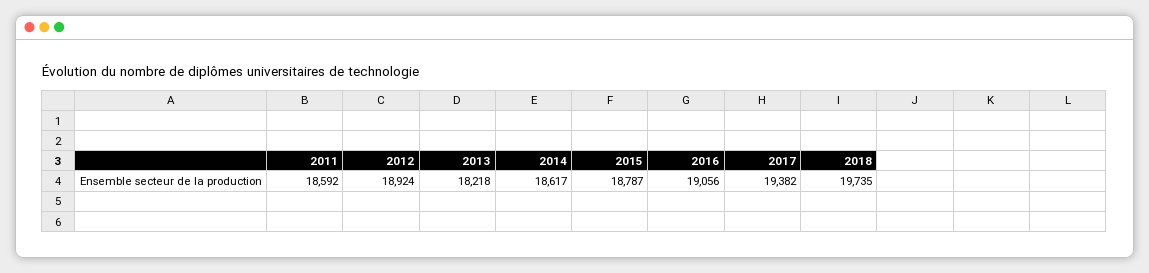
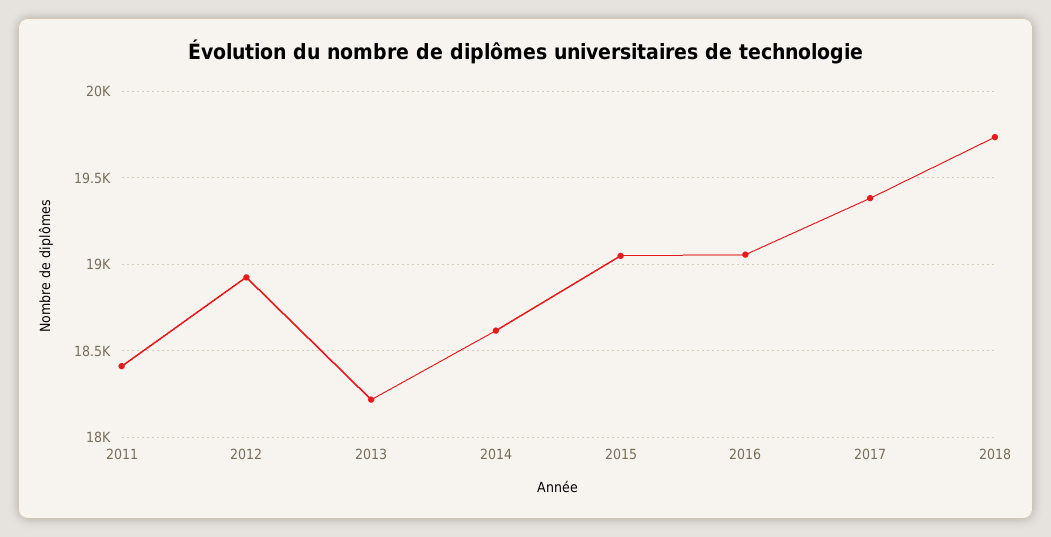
  {
-   "2011": 18592,
+   "2011": 18400,
    "2012": 18924,
    "2013": 18218,
    "2014": 18617,
-   "2015": 18787,
+   "2015": 19050,
    "2016": 19056,
    "2017": 19382,
    "2018": 19735
  }

